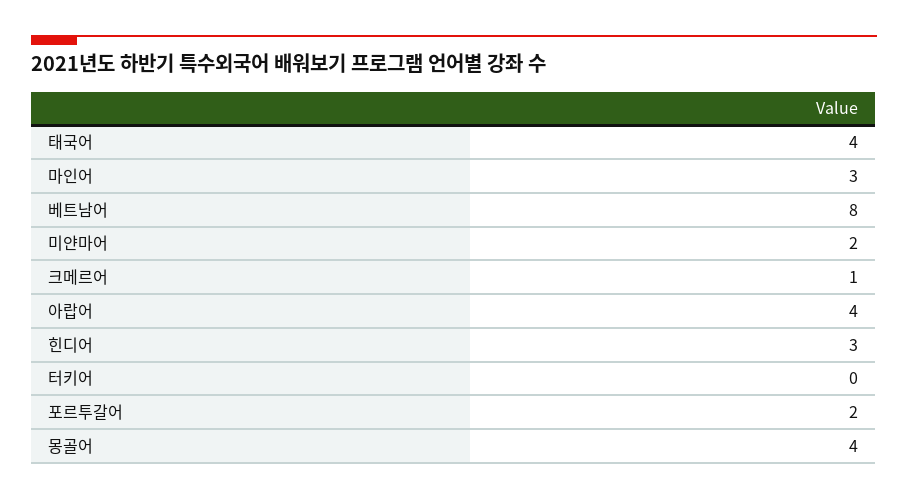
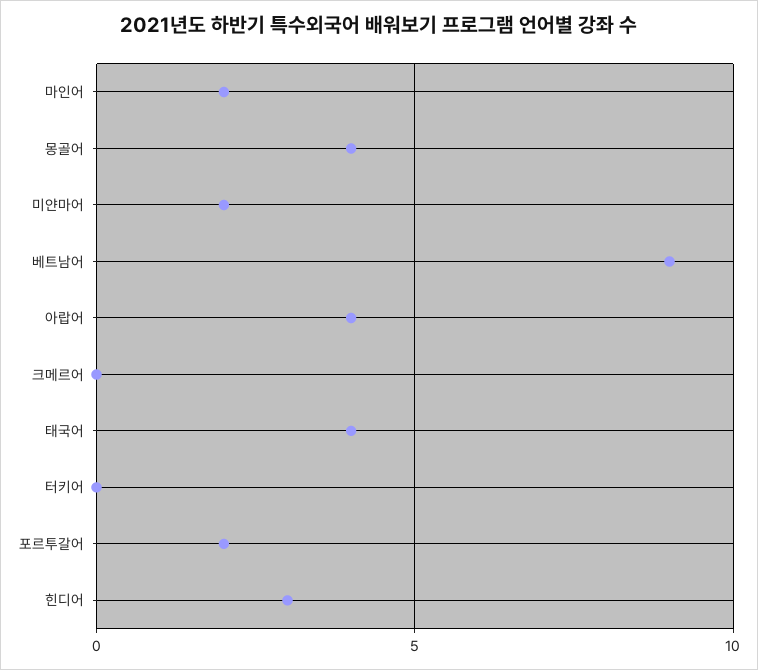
  {
    "태국어": 4,
-   "마인어": 3,
+   "마인어": 2,
-   "베트남어": 8,
+   "베트남어": 9,
    "미얀마어": 2,
-   "크메르어": 1,
+   "크메르어": 0,
    "아랍어": 4,
    "힌디어": 3,
    "터키어": 0,
    "포르투갈어": 2,
    "몽골어": 4
  }

